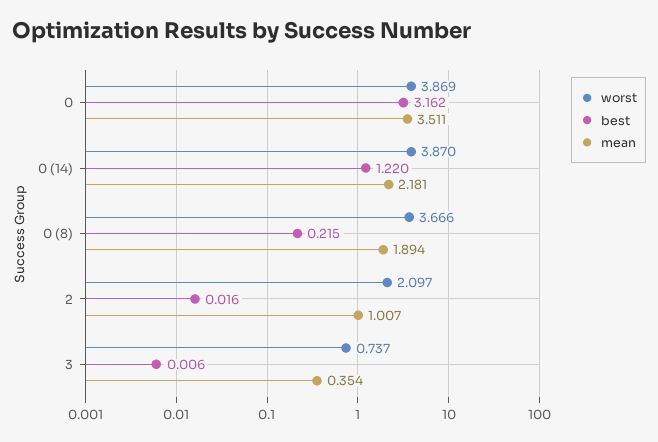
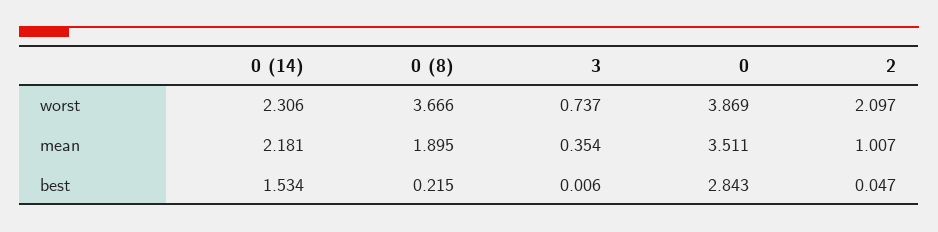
  {
    "worst": {
      "0": 3.869,
-     "0 (14)": 3.87,
+     "0 (14)": 2.306,
      "0 (8)": 3.666,
      "2": 2.097,
      "3": 0.737
    },
    "best": {
-     "0": 3.162,
+     "0": 2.843,
-     "0 (14)": 1.22,
+     "0 (14)": 1.534,
      "0 (8)": 0.215,
-     "2": 0.016,
+     "2": 0.047,
      "3": 0.006
    },
    "mean": {
      "0": 3.511,
      "0 (14)": 2.181,
-     "0 (8)": 1.894,
+     "0 (8)": 1.895,
      "2": 1.007,
      "3": 0.354
    }
  }

